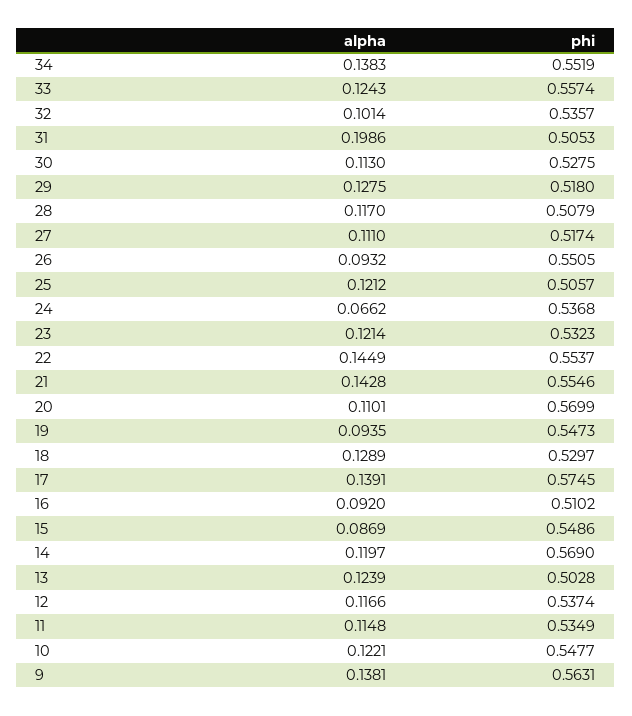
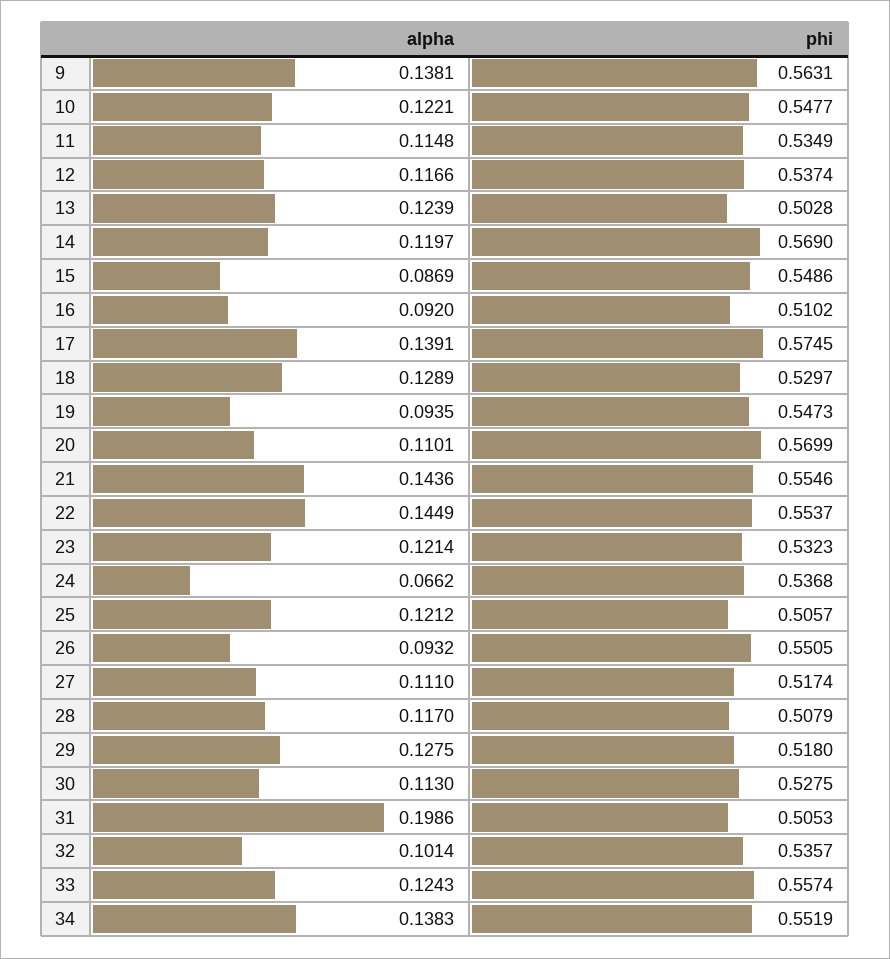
  {
    "alpha": {
      "34": 0.1383,
      "33": 0.1243,
      "32": 0.1014,
      "31": 0.1986,
      "30": 0.113,
      "29": 0.1275,
      "28": 0.117,
      "27": 0.111,
      "26": 0.0932,
      "25": 0.1212,
      "24": 0.0662,
      "23": 0.1214,
      "22": 0.1449,
-     "21": 0.1428,
+     "21": 0.1436,
      "20": 0.1101,
      "19": 0.0935,
      "18": 0.1289,
      "17": 0.1391,
      "16": 0.092,
      "15": 0.0869,
      "14": 0.1197,
      "13": 0.1239,
      "12": 0.1166,
      "11": 0.1148,
      "10": 0.1221,
      "9": 0.1381
    },
    "phi": {
      "34": 0.5519,
      "33": 0.5574,
      "32": 0.5357,
      "31": 0.5053,
      "30": 0.5275,
      "29": 0.518,
      "28": 0.5079,
      "27": 0.5174,
      "26": 0.5505,
      "25": 0.5057,
      "24": 0.5368,
      "23": 0.5323,
      "22": 0.5537,
      "21": 0.5546,
      "20": 0.5699,
      "19": 0.5473,
      "18": 0.5297,
      "17": 0.5745,
      "16": 0.5102,
      "15": 0.5486,
      "14": 0.569,
      "13": 0.5028,
      "12": 0.5374,
      "11": 0.5349,
      "10": 0.5477,
      "9": 0.5631
    }
  }

